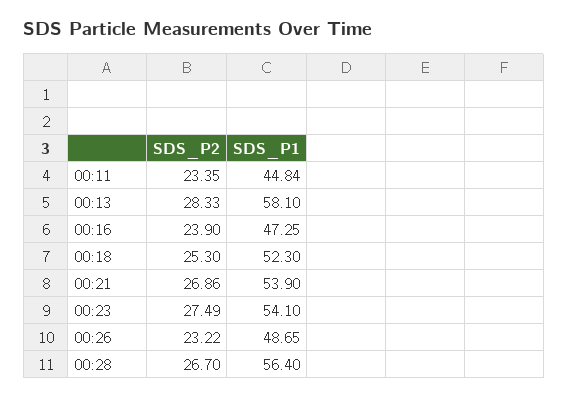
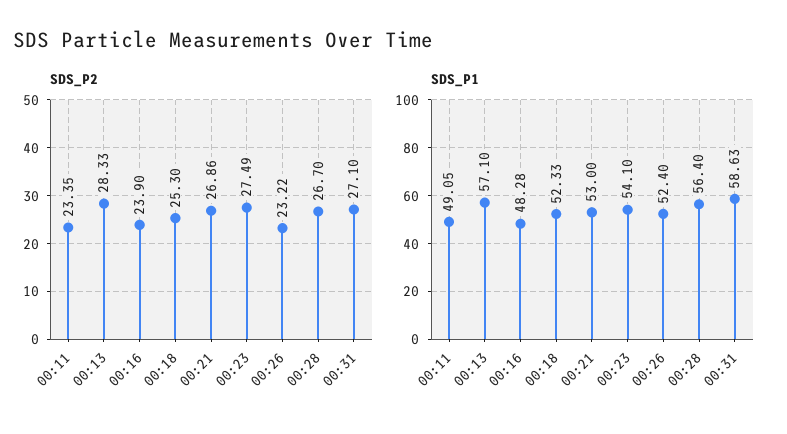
  {
    "SDS_P2": {
      "00:11": 23.35,
      "00:13": 28.33,
      "00:16": 23.9,
      "00:18": 25.3,
      "00:21": 26.86,
      "00:23": 27.49,
      "00:26": 23.22,
-     "00:28": 26.7
+     "00:28": 26.7,
+     "00:31": 27.1
    },
    "SDS_P1": {
-     "00:11": 44.84,
+     "00:11": 49.05,
-     "00:13": 58.1,
+     "00:13": 57.1,
-     "00:16": 47.25,
+     "00:16": 48.28,
-     "00:18": 52.3,
+     "00:18": 52.33,
-     "00:21": 53.9,
+     "00:21": 53,
      "00:23": 54.1,
-     "00:26": 48.65,
+     "00:26": 52.4,
-     "00:28": 56.4
+     "00:28": 56.4,
+     "00:31": 58.63
    }
  }

